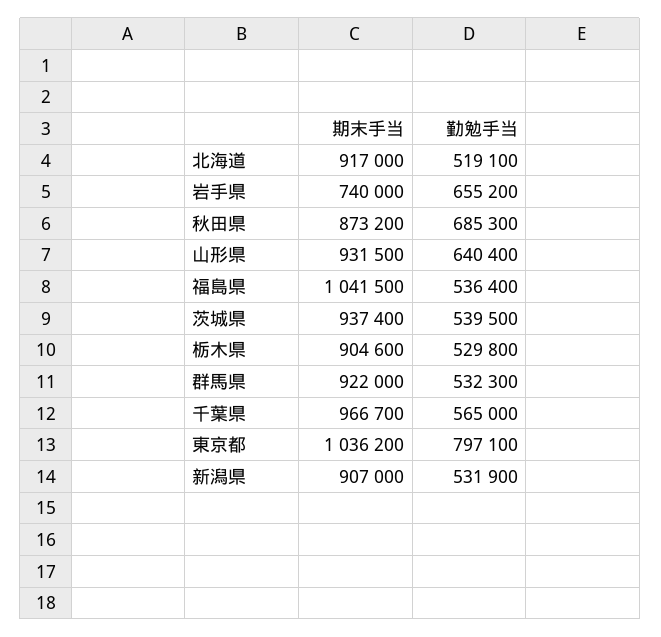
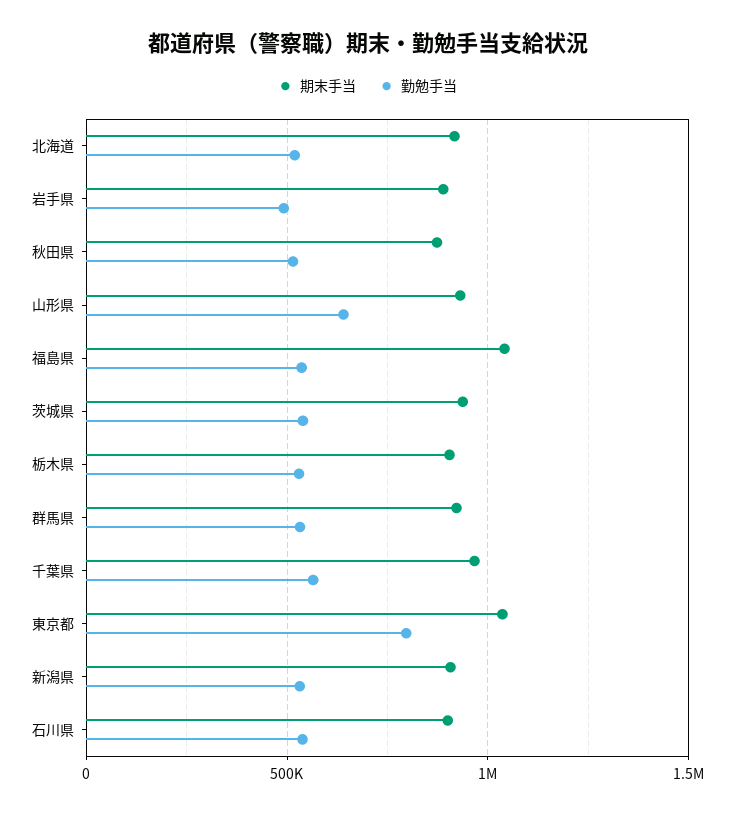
  {
    "期末手当": {
      "北海道": 917000,
-     "岩手県": 740000,
+     "岩手県": 900000,
      "秋田県": 873200,
      "山形県": 931500,
      "福島県": 1041500,
      "茨城県": 937400,
      "栃木県": 904600,
      "群馬県": 922000,
      "千葉県": 966700,
      "東京都": 1036200,
-     "新潟県": 907000
+     "新潟県": 907000,
+     "石川県": 900000
    },
    "勤勉手当": {
      "北海道": 519100,
-     "岩手県": 655200,
+     "岩手県": 500000,
-     "秋田県": 685300,
+     "秋田県": 500000,
      "山形県": 640400,
      "福島県": 536400,
      "茨城県": 539500,
      "栃木県": 529800,
      "群馬県": 532300,
      "千葉県": 565000,
      "東京都": 797100,
-     "新潟県": 531900
+     "新潟県": 531900,
+     "石川県": 550000
    }
  }

